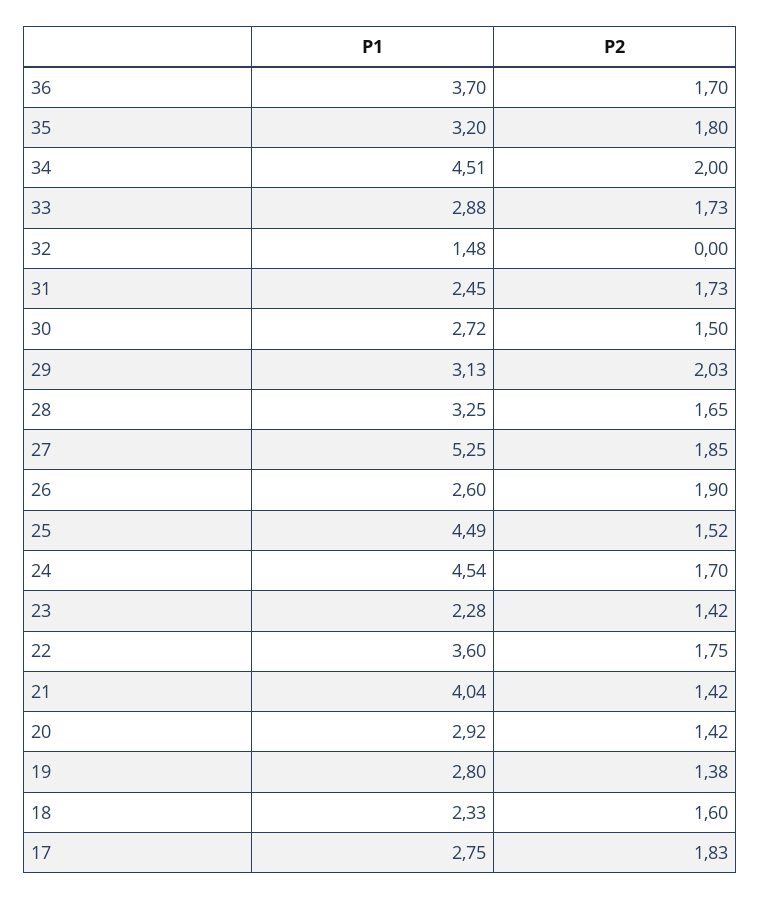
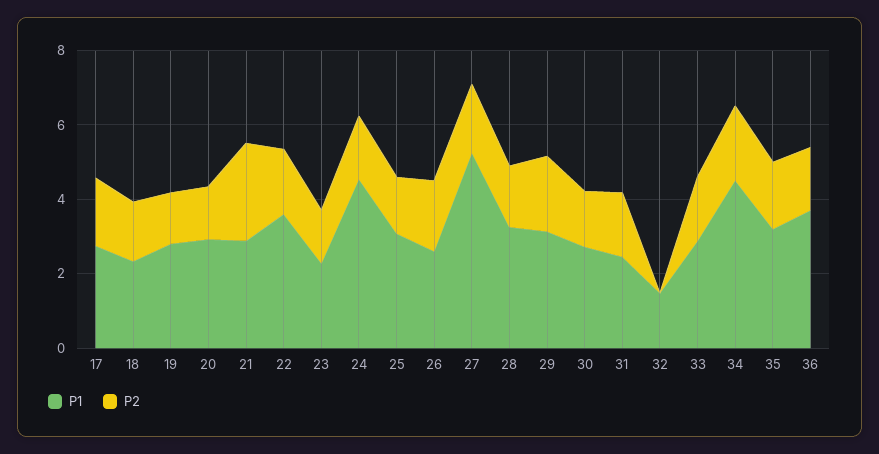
  {
    "P1": {
      "36": 3.7,
      "35": 3.2,
      "34": 4.51,
      "33": 2.88,
      "32": 1.48,
      "31": 2.45,
      "30": 2.72,
      "29": 3.13,
      "28": 3.25,
      "27": 5.25,
      "26": 2.6,
-     "25": 4.49,
+     "25": 3,
      "24": 4.54,
      "23": 2.28,
      "22": 3.6,
-     "21": 4.04,
+     "21": 3,
      "20": 2.92,
      "19": 2.8,
      "18": 2.33,
      "17": 2.75
    },
    "P2": {
      "36": 1.7,
      "35": 1.8,
      "34": 2,
      "33": 1.73,
      "32": 0,
      "31": 1.73,
      "30": 1.5,
      "29": 2.03,
      "28": 1.65,
      "27": 1.85,
      "26": 1.9,
      "25": 1.52,
      "24": 1.7,
      "23": 1.42,
      "22": 1.75,
-     "21": 1.42,
+     "21": 2.5,
      "20": 1.42,
      "19": 1.38,
      "18": 1.6,
      "17": 1.83
    }
  }

